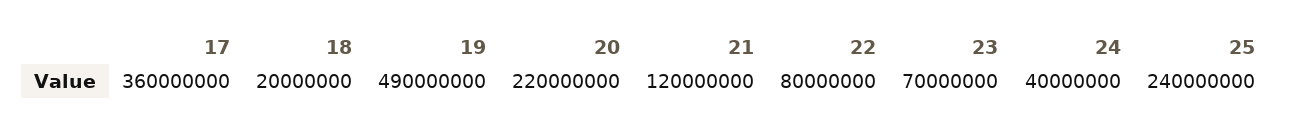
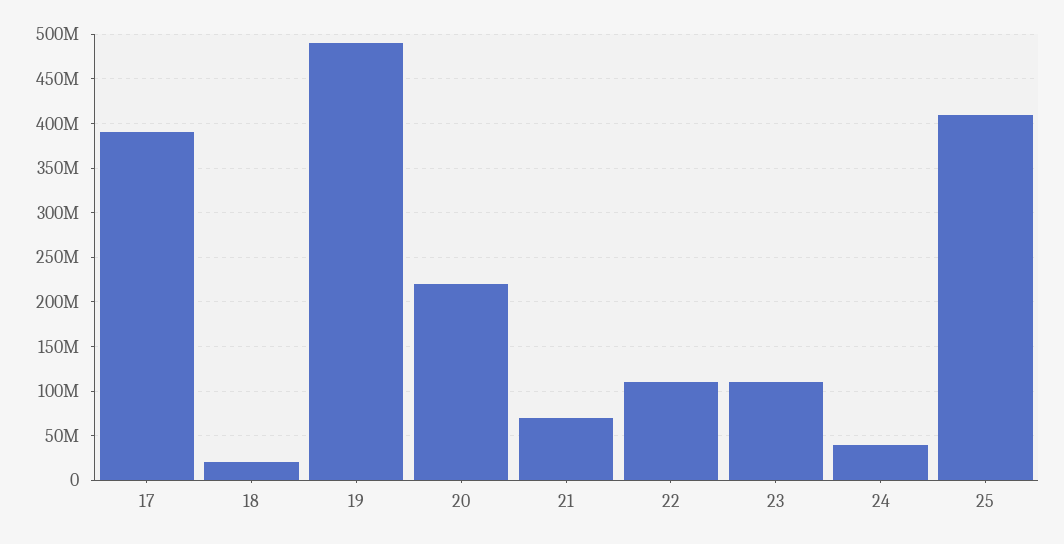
  {
-   "17": 360000000,
+   "17": 390000000,
    "18": 20000000,
    "19": 490000000,
    "20": 220000000,
-   "21": 120000000,
+   "21": 70000000,
-   "22": 80000000,
+   "22": 110000000,
-   "23": 70000000,
+   "23": 110000000,
    "24": 40000000,
-   "25": 240000000
+   "25": 410000000
  }

